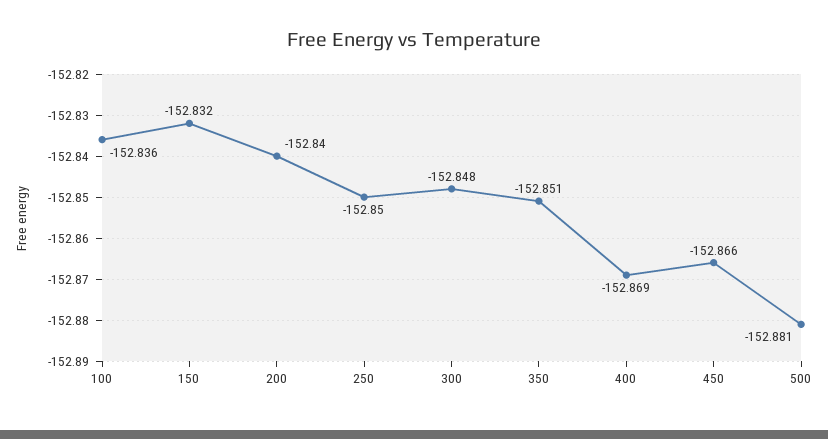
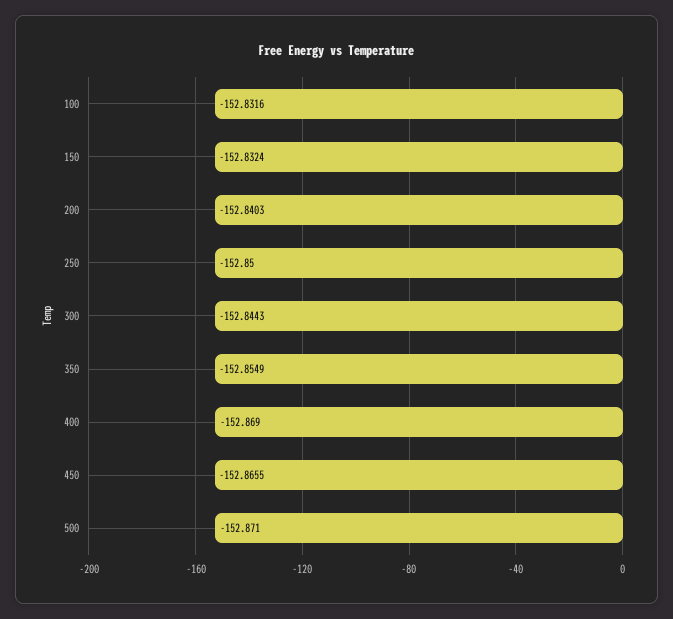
  {
-   "100": -152.836,
+   "100": -152.8316,
    "150": -152.8324,
    "200": -152.8403,
    "250": -152.85,
-   "300": -152.848,
+   "300": -152.8443,
-   "350": -152.851,
+   "350": -152.8549,
    "400": -152.869,
    "450": -152.8655,
-   "500": -152.881
+   "500": -152.871
  }

